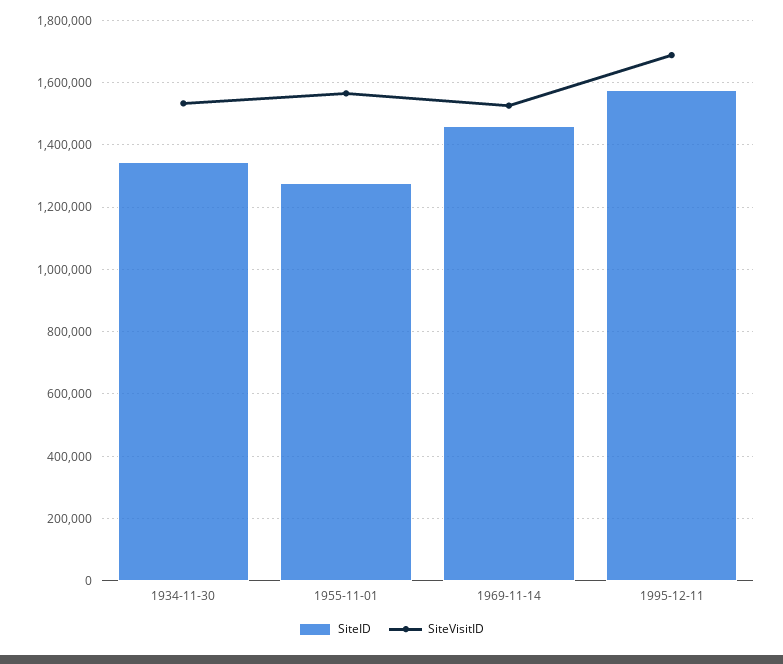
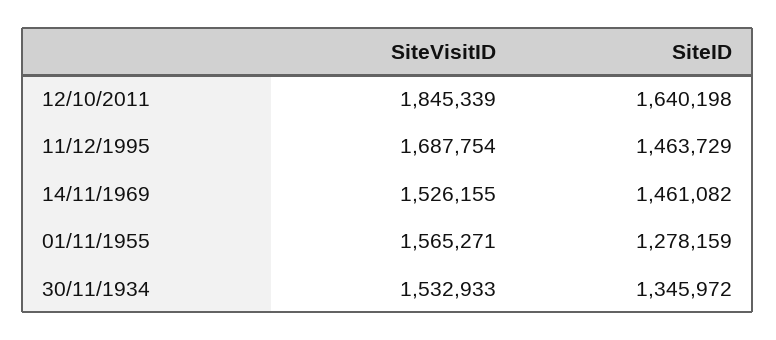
  {
    "SiteID": {
      "1934-11-30": 1345972,
      "1955-11-01": 1278159,
      "1969-11-14": 1461082,
-     "1995-12-11": 1580000
+     "1995-12-11": 1463729,
+     "12/10/2011": 1640198
    },
    "SiteVisitID": {
      "1934-11-30": 1532933,
      "1955-11-01": 1565271,
      "1969-11-14": 1526155,
-     "1995-12-11": 1687754
+     "1995-12-11": 1687754,
+     "12/10/2011": 1845339
    }
  }

